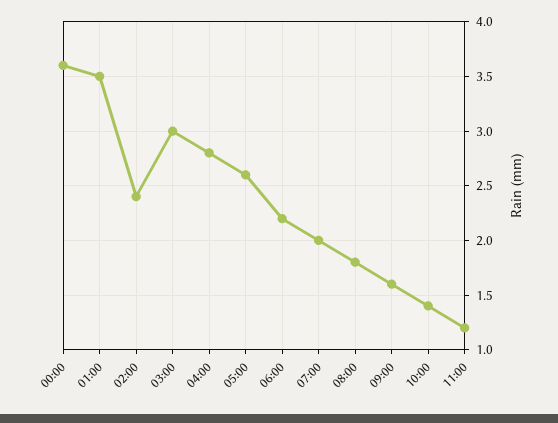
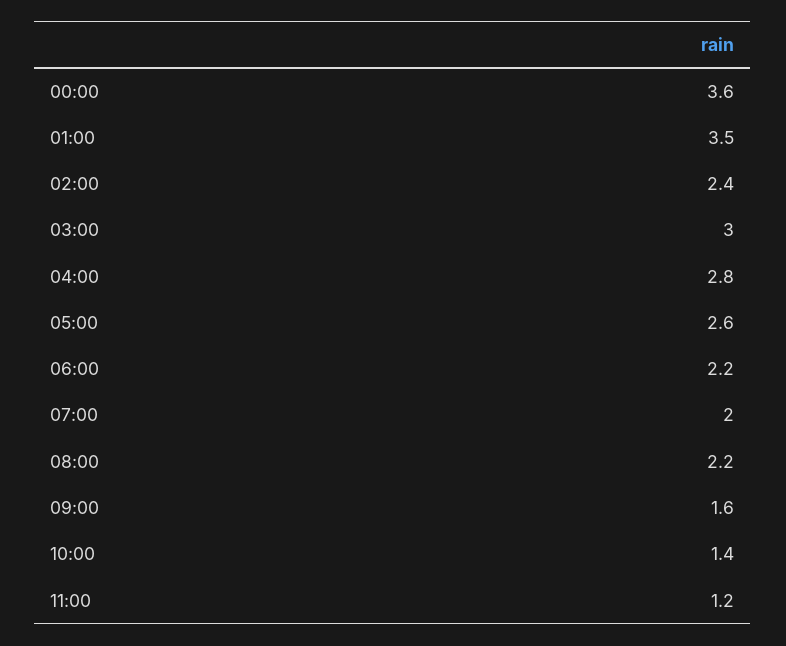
  {
    "00:00": 3.6,
    "01:00": 3.5,
    "02:00": 2.4,
    "03:00": 3,
    "04:00": 2.8,
    "05:00": 2.6,
    "06:00": 2.2,
    "07:00": 2,
-   "08:00": 1.8,
+   "08:00": 2.2,
    "09:00": 1.6,
    "10:00": 1.4,
    "11:00": 1.2
  }

